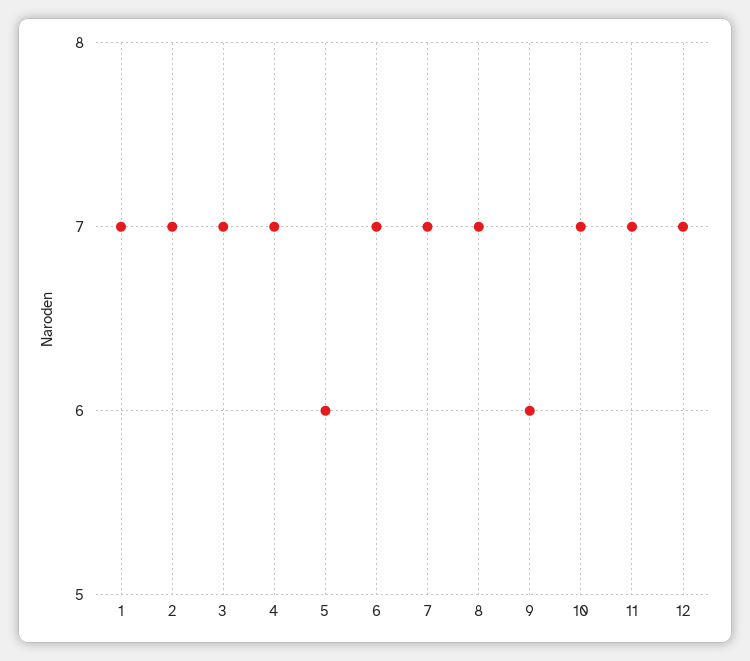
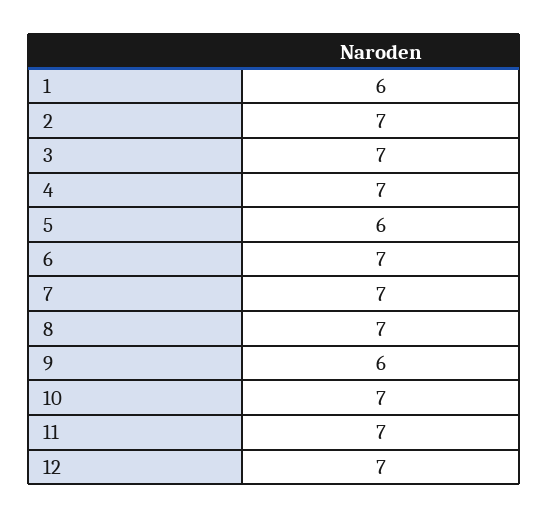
  {
-   "1": 7,
+   "1": 6,
    "2": 7,
    "3": 7,
    "4": 7,
    "5": 6,
    "6": 7,
    "7": 7,
    "8": 7,
    "9": 6,
    "10": 7,
    "11": 7,
    "12": 7
  }

